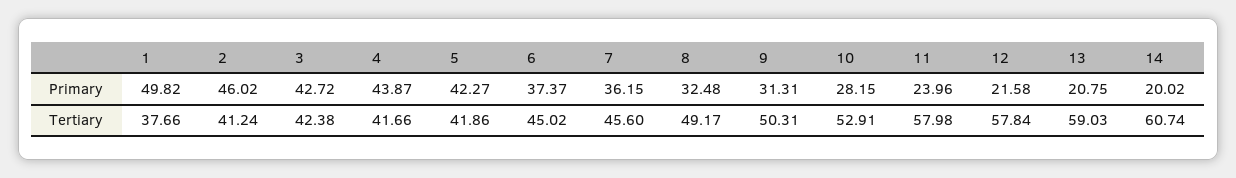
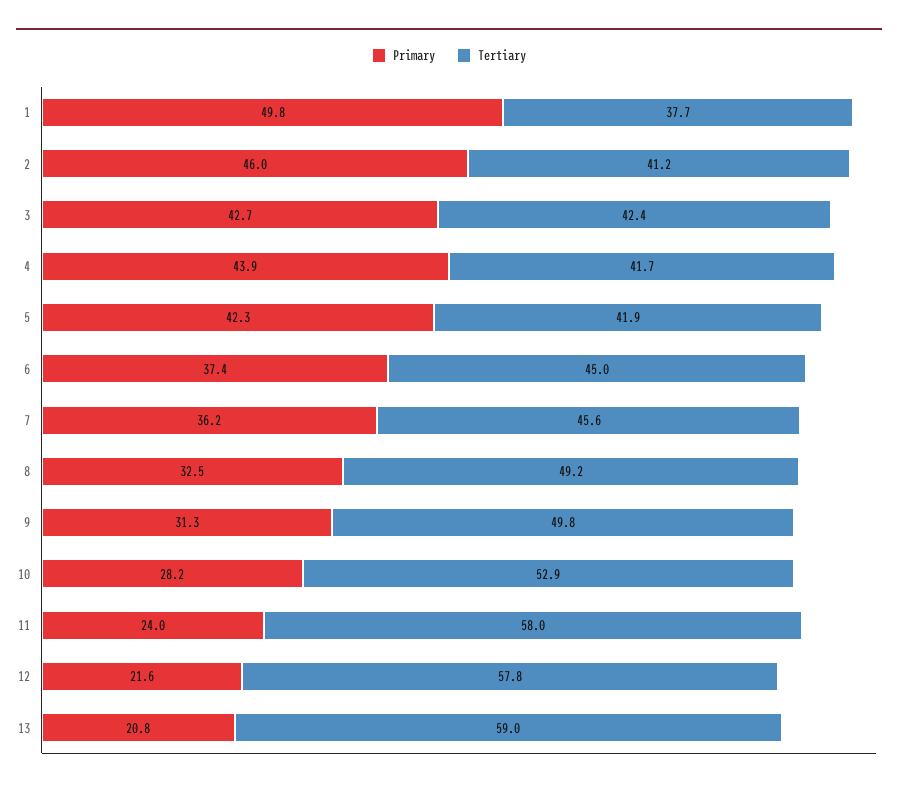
  {
    "Primary": {
      "1": 49.82,
      "2": 46.02,
      "3": 42.72,
      "4": 43.87,
      "5": 42.27,
      "6": 37.37,
      "7": 36.15,
      "8": 32.48,
      "9": 31.31,
      "10": 28.15,
      "11": 23.96,
      "12": 21.58,
-     "13": 20.75,
+     "13": 20.75
-     "14": 20.02
    },
    "Tertiary": {
      "1": 37.66,
      "2": 41.24,
      "3": 42.38,
      "4": 41.66,
      "5": 41.86,
      "6": 45.02,
      "7": 45.6,
      "8": 49.17,
-     "9": 50.31,
+     "9": 49.8,
      "10": 52.91,
      "11": 57.98,
      "12": 57.84,
-     "13": 59.03,
+     "13": 59.03
-     "14": 60.74
    }
  }

